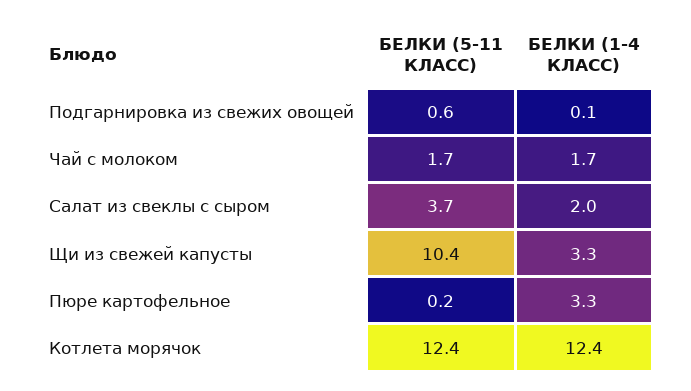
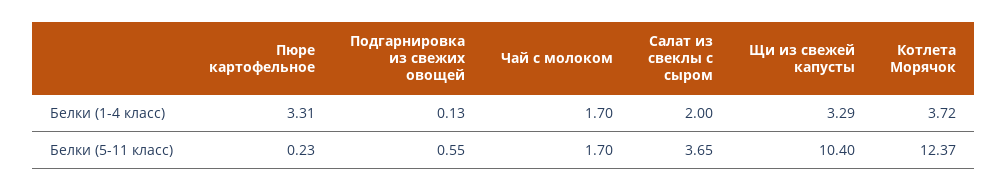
  {
    "БЕЛКИ (5-11 КЛАСС)": {
      "Подгарнировка из свежих овощей": 0.55,
      "Чай с молоком": 1.7,
      "Салат из свеклы с сыром": 3.65,
      "Щи из свежей капусты": 10.4,
      "Пюре картофельное": 0.23,
      "Котлета морячок": 12.37
    },
    "БЕЛКИ (1-4 КЛАСС)": {
      "Подгарнировка из свежих овощей": 0.13,
      "Чай с молоком": 1.7,
      "Салат из свеклы с сыром": 2,
      "Щи из свежей капусты": 3.29,
      "Пюре картофельное": 3.31,
-     "Котлета морячок": 12.4
+     "Котлета морячок": 3.72
    }
  }

